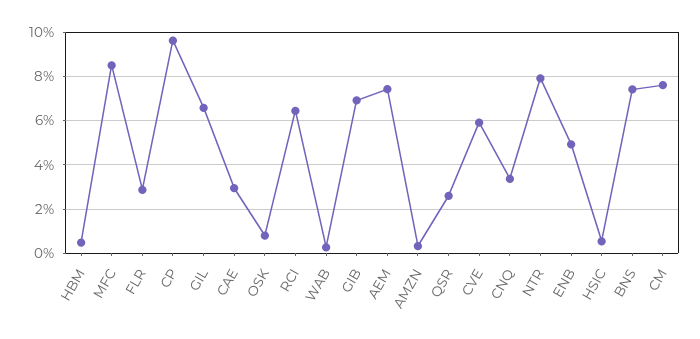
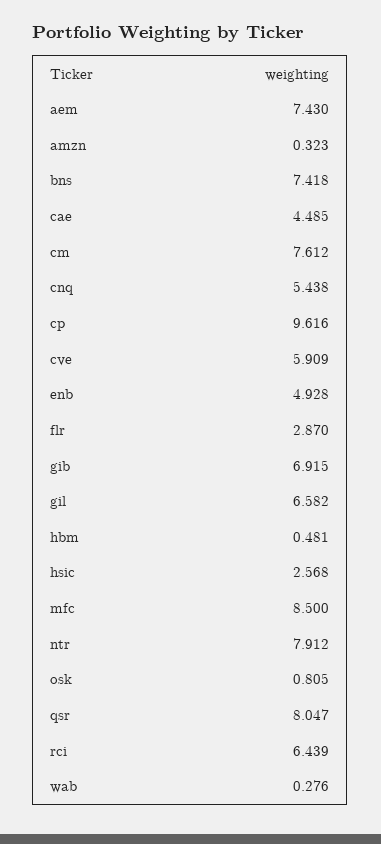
  {
    "HBM": 0.481,
    "MFC": 8.5,
    "FLR": 2.87,
    "CP": 9.616,
    "GIL": 6.582,
-   "CAE": 3,
+   "CAE": 4.485,
    "OSK": 0.805,
    "RCI": 6.439,
    "WAB": 0.276,
    "GIB": 6.915,
    "AEM": 7.43,
    "AMZN": 0.323,
-   "QSR": 2.5,
+   "QSR": 8.047,
    "CVE": 5.909,
-   "CNQ": 3.5,
+   "CNQ": 5.438,
    "NTR": 7.912,
    "ENB": 4.928,
-   "HSIC": 0.5,
+   "HSIC": 2.568,
    "BNS": 7.418,
    "CM": 7.612
  }

